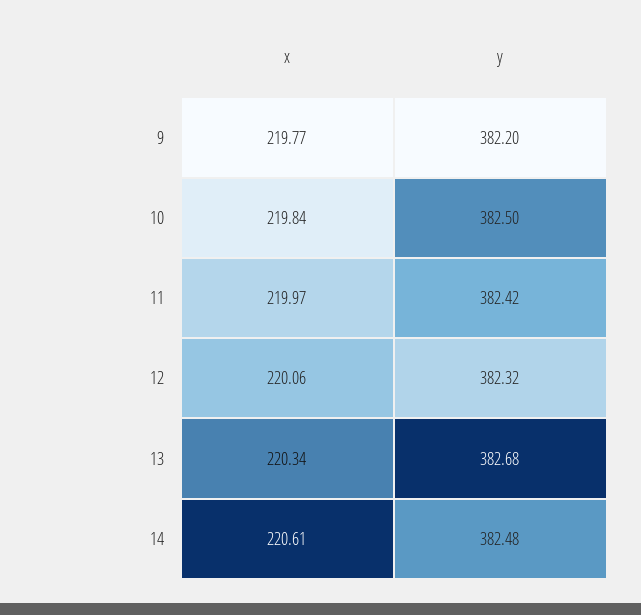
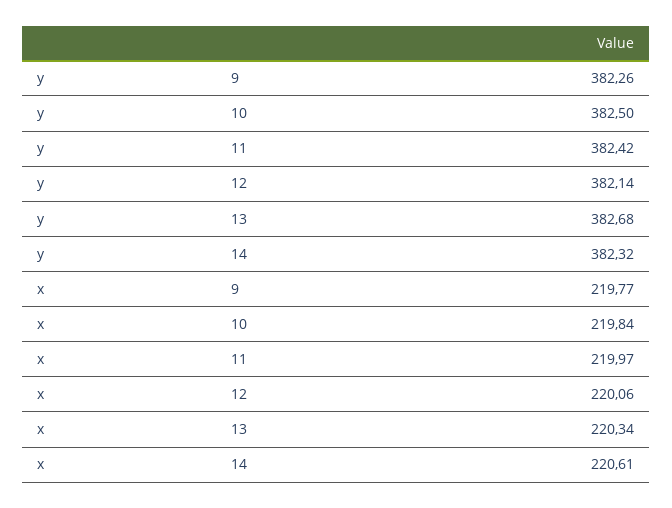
  {
    "x": {
      "9": 219.77,
      "10": 219.84,
      "11": 219.97,
      "12": 220.06,
      "13": 220.34,
      "14": 220.61
    },
    "y": {
-     "9": 382.2,
+     "9": 382.26,
      "10": 382.5,
      "11": 382.42,
-     "12": 382.32,
+     "12": 382.14,
      "13": 382.68,
-     "14": 382.48
+     "14": 382.32
    }
  }

